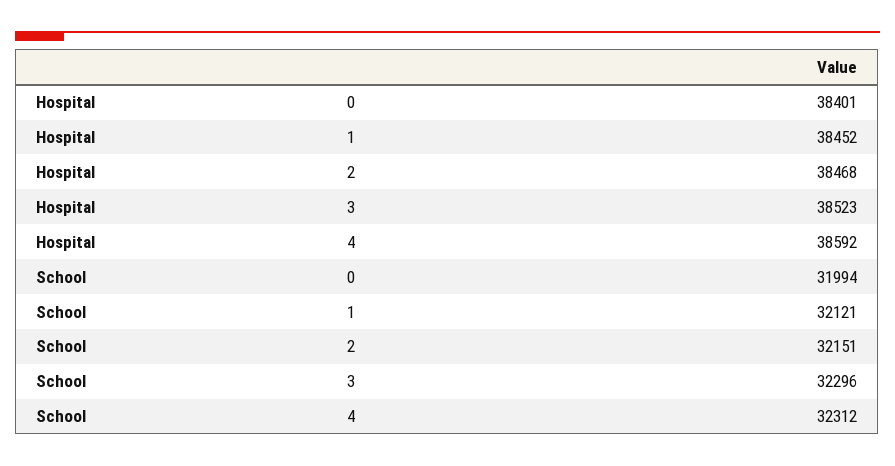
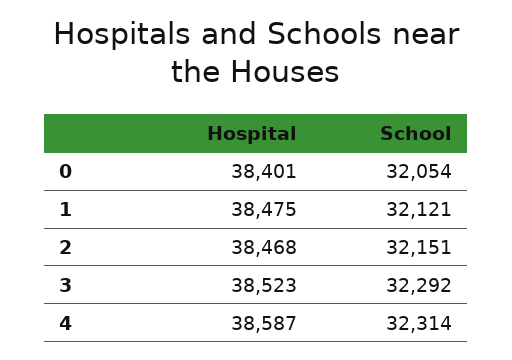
  {
    "Hospital": {
      "0": 38401,
-     "1": 38452,
+     "1": 38475,
      "2": 38468,
      "3": 38523,
-     "4": 38592
+     "4": 38587
    },
    "School": {
-     "0": 31994,
+     "0": 32054,
      "1": 32121,
      "2": 32151,
-     "3": 32296,
+     "3": 32292,
-     "4": 32312
+     "4": 32314
    }
  }

